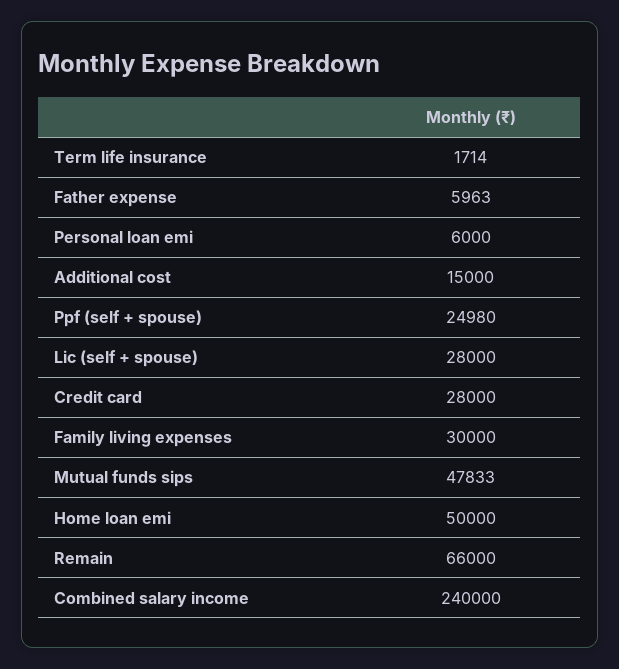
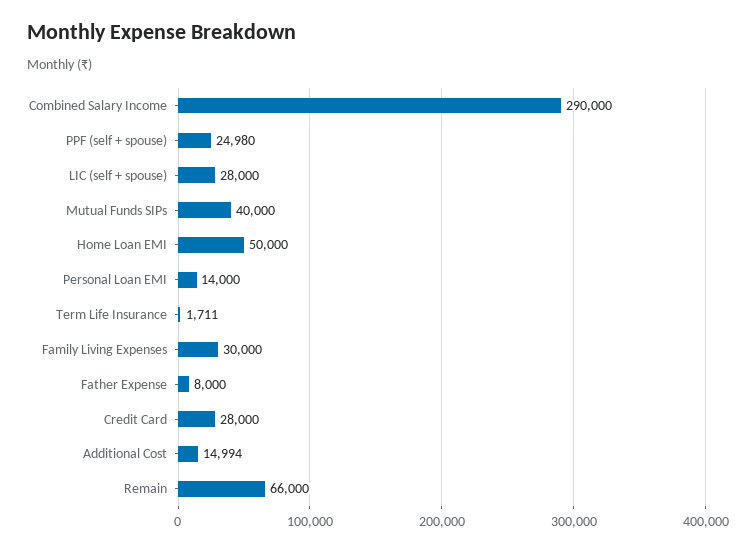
  {
-   "Term life insurance": 1714,
+   "Term life insurance": 1711,
-   "Father expense": 5963,
+   "Father expense": 8000,
-   "Personal loan emi": 6000,
+   "Personal loan emi": 14000,
-   "Additional cost": 15000,
+   "Additional cost": 14994,
    "Ppf (self + spouse)": 24980,
    "Lic (self + spouse)": 28000,
    "Credit card": 28000,
    "Family living expenses": 30000,
-   "Mutual funds sips": 47833,
+   "Mutual funds sips": 40000,
    "Home loan emi": 50000,
    "Remain": 66000,
-   "Combined salary income": 240000
+   "Combined salary income": 290000
  }

